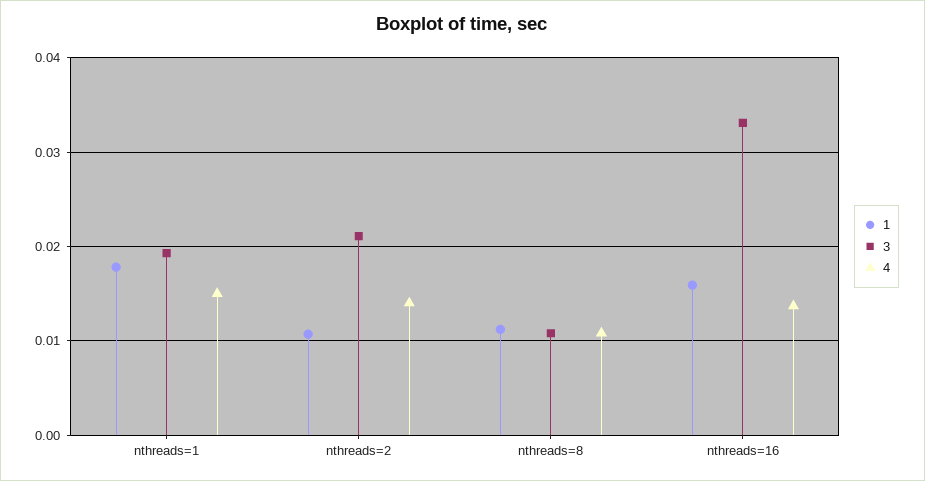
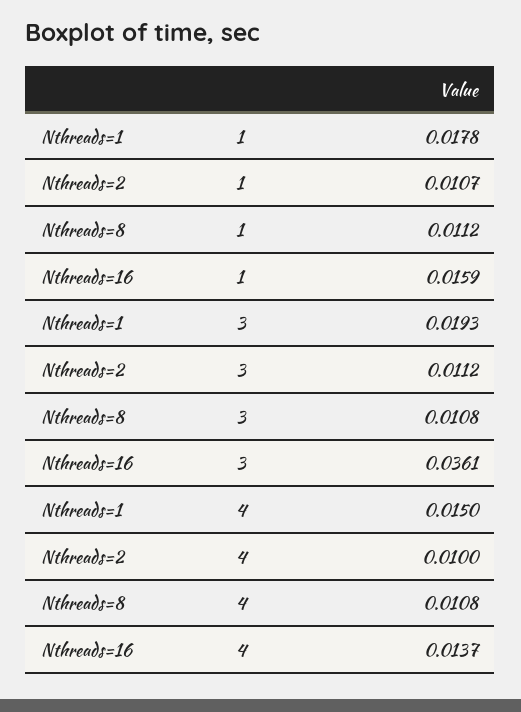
  {
    "1": {
      "nthreads=1": 0.0178,
      "nthreads=2": 0.0107,
      "nthreads=8": 0.0112,
      "nthreads=16": 0.0159
    },
    "3": {
      "nthreads=1": 0.0193,
-     "nthreads=2": 0.021,
+     "nthreads=2": 0.0112,
      "nthreads=8": 0.0108,
-     "nthreads=16": 0.033
+     "nthreads=16": 0.0361
    },
    "4": {
      "nthreads=1": 0.015,
-     "nthreads=2": 0.014,
+     "nthreads=2": 0.01,
      "nthreads=8": 0.0108,
      "nthreads=16": 0.0137
    }
  }

